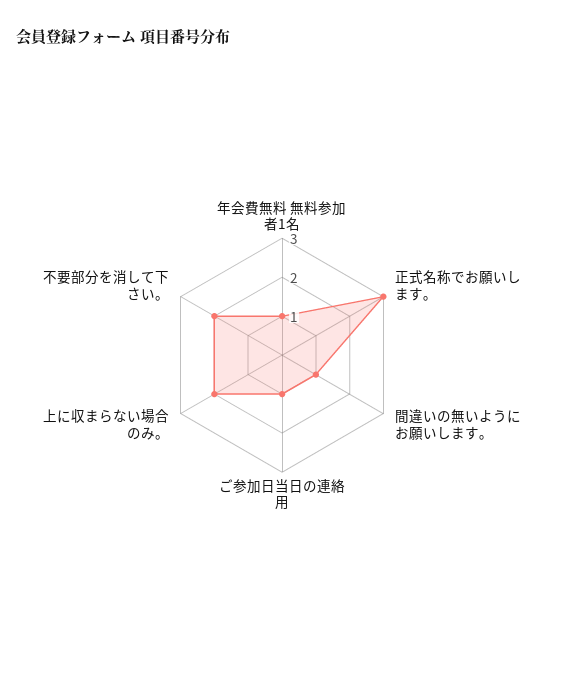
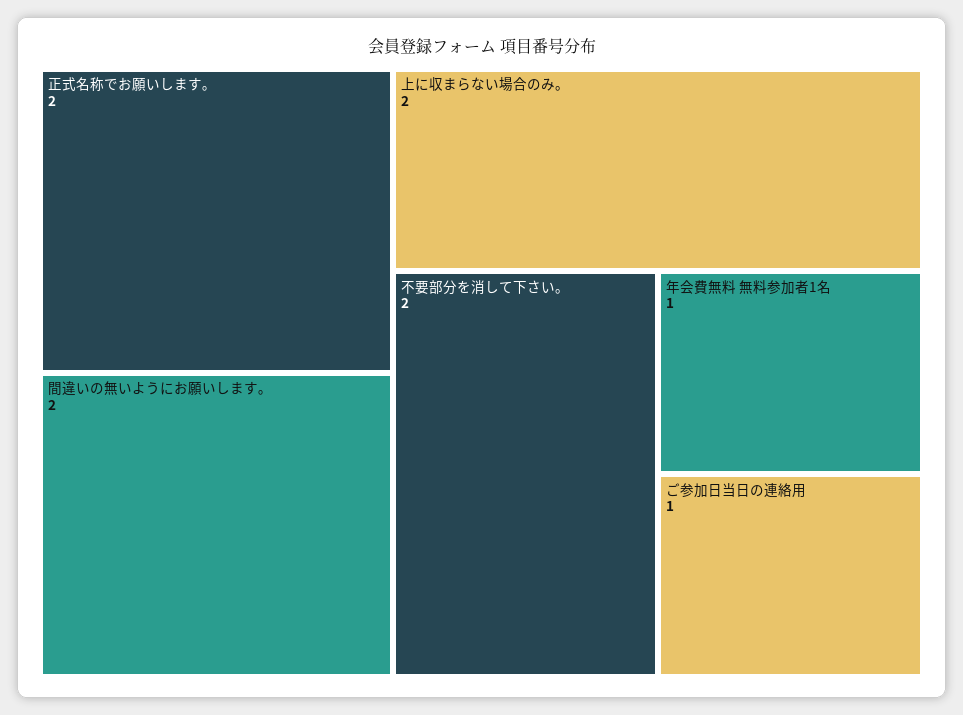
  {
    "年会費無料 無料参加者1名": 1,
-   "正式名称でお願いします｡": 3,
+   "正式名称でお願いします｡": 2,
-   "間違いの無いようにお願いします｡": 1,
+   "間違いの無いようにお願いします｡": 2,
    "ご参加日当日の連絡用": 1,
    "上に収まらない場合のみ。": 2,
    "不要部分を消して下さい。": 2
  }

